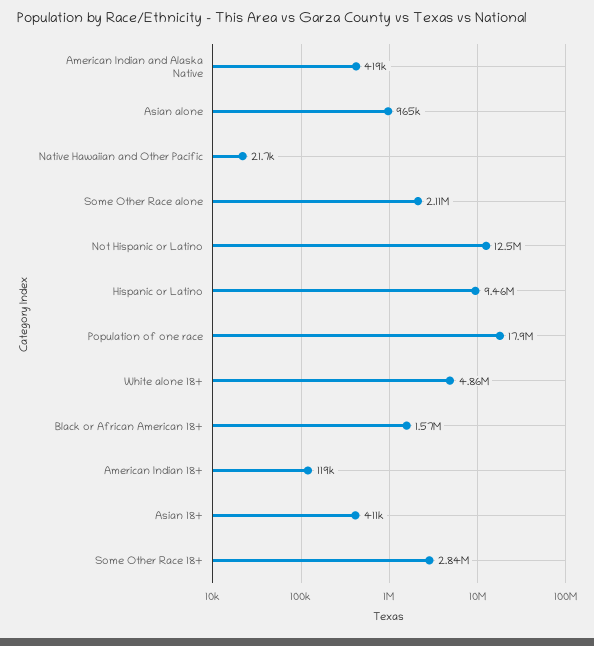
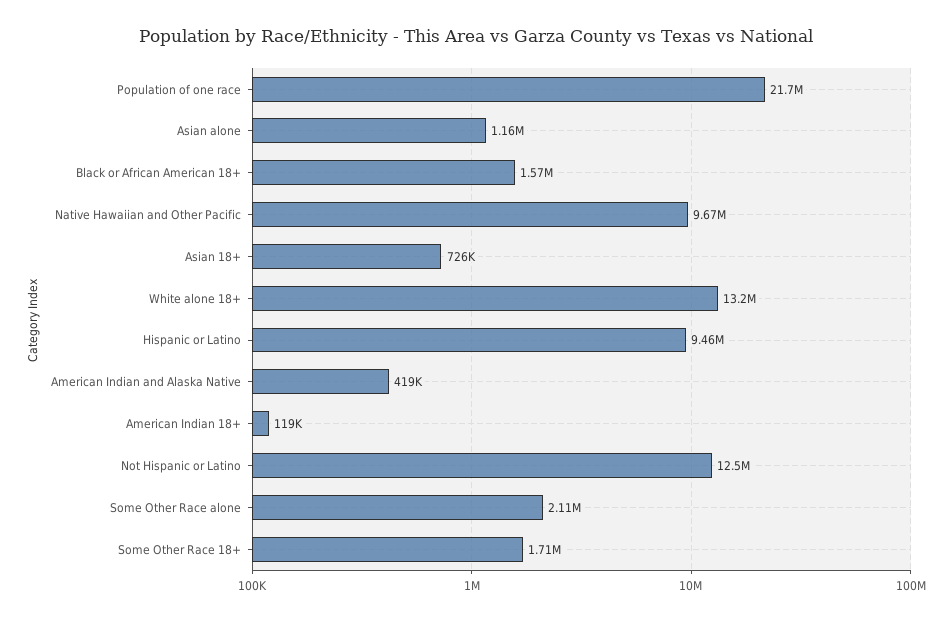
  {
    "American Indian and Alaska Native": 419000,
-   "Asian alone": 965000,
+   "Asian alone": 1160000,
-   "Native Hawaiian and Other Pacific": 21700,
+   "Native Hawaiian and Other Pacific": 9670000,
    "Some Other Race alone": 2110000,
    "Not Hispanic or Latino": 12500000,
    "Hispanic or Latino": 9460000,
-   "Population of one race": 17900000,
+   "Population of one race": 21700000,
-   "White alone 18+": 4860000,
+   "White alone 18+": 13200000,
    "Black or African American 18+": 1570000,
    "American Indian 18+": 119000,
-   "Asian 18+": 411000,
+   "Asian 18+": 726000,
-   "Some Other Race 18+": 2840000
+   "Some Other Race 18+": 1710000
  }

